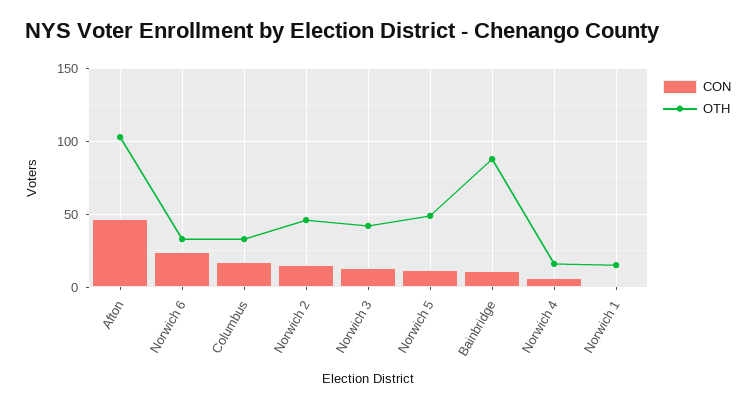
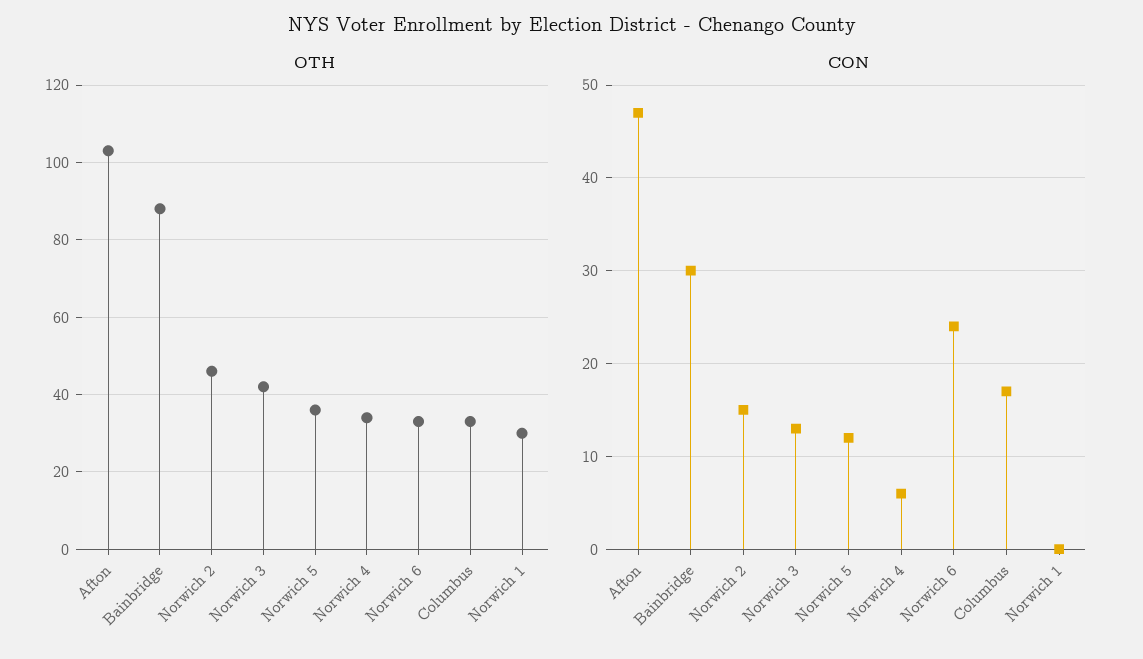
  {
    "CON": {
      "Afton": 47,
      "Norwich 6": 24,
      "Columbus": 17,
      "Norwich 2": 15,
      "Norwich 3": 13,
      "Norwich 5": 12,
-     "Bainbridge": 10,
+     "Bainbridge": 30,
      "Norwich 4": 6,
      "Norwich 1": 0
    },
    "OTH": {
      "Afton": 105,
      "Norwich 6": 35,
      "Columbus": 35,
      "Norwich 2": 45,
      "Norwich 3": 40,
-     "Norwich 5": 50,
+     "Norwich 5": 35,
      "Bainbridge": 90,
-     "Norwich 4": 15,
+     "Norwich 4": 35,
-     "Norwich 1": 15
+     "Norwich 1": 30
    }
  }

